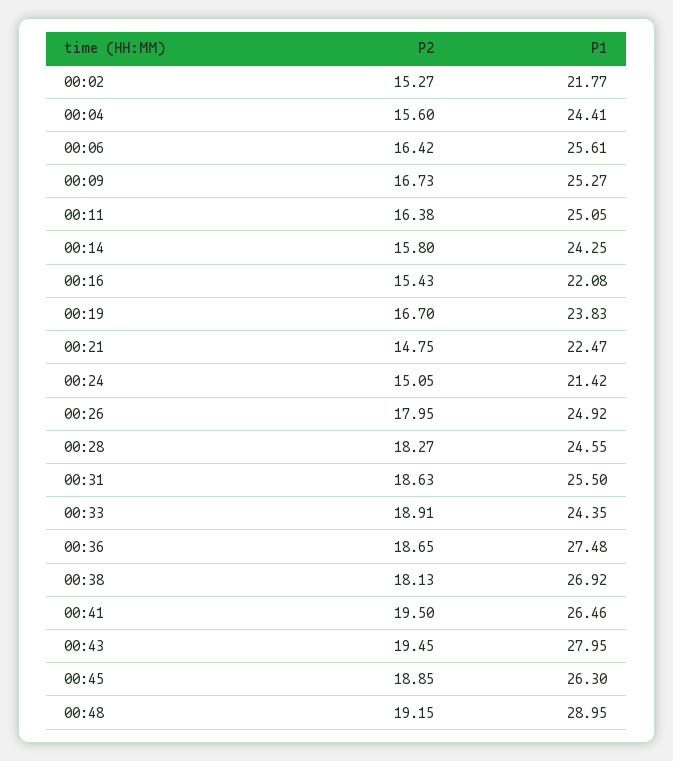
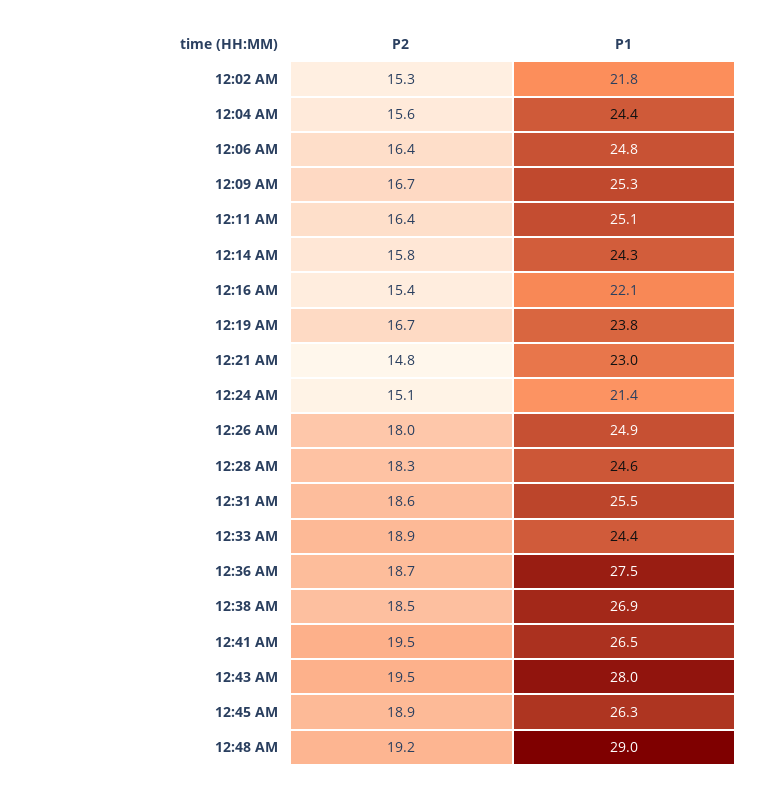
  {
    "P2": {
      "00:02": 15.27,
      "00:04": 15.6,
      "00:06": 16.42,
      "00:09": 16.73,
      "00:11": 16.38,
      "00:14": 15.8,
      "00:16": 15.43,
      "00:19": 16.7,
      "00:21": 14.75,
      "00:24": 15.05,
      "00:26": 17.95,
      "00:28": 18.27,
      "00:31": 18.63,
      "00:33": 18.91,
      "00:36": 18.65,
-     "00:38": 18.13,
+     "00:38": 18.5,
      "00:41": 19.5,
      "00:43": 19.45,
      "00:45": 18.85,
      "00:48": 19.15
    },
    "P1": {
      "00:02": 21.77,
      "00:04": 24.41,
-     "00:06": 25.61,
+     "00:06": 24.8,
      "00:09": 25.27,
      "00:11": 25.05,
      "00:14": 24.25,
      "00:16": 22.08,
      "00:19": 23.83,
-     "00:21": 22.47,
+     "00:21": 23,
      "00:24": 21.42,
      "00:26": 24.92,
      "00:28": 24.55,
      "00:31": 25.5,
      "00:33": 24.35,
      "00:36": 27.48,
      "00:38": 26.92,
      "00:41": 26.46,
      "00:43": 27.95,
      "00:45": 26.3,
      "00:48": 28.95
    }
  }

